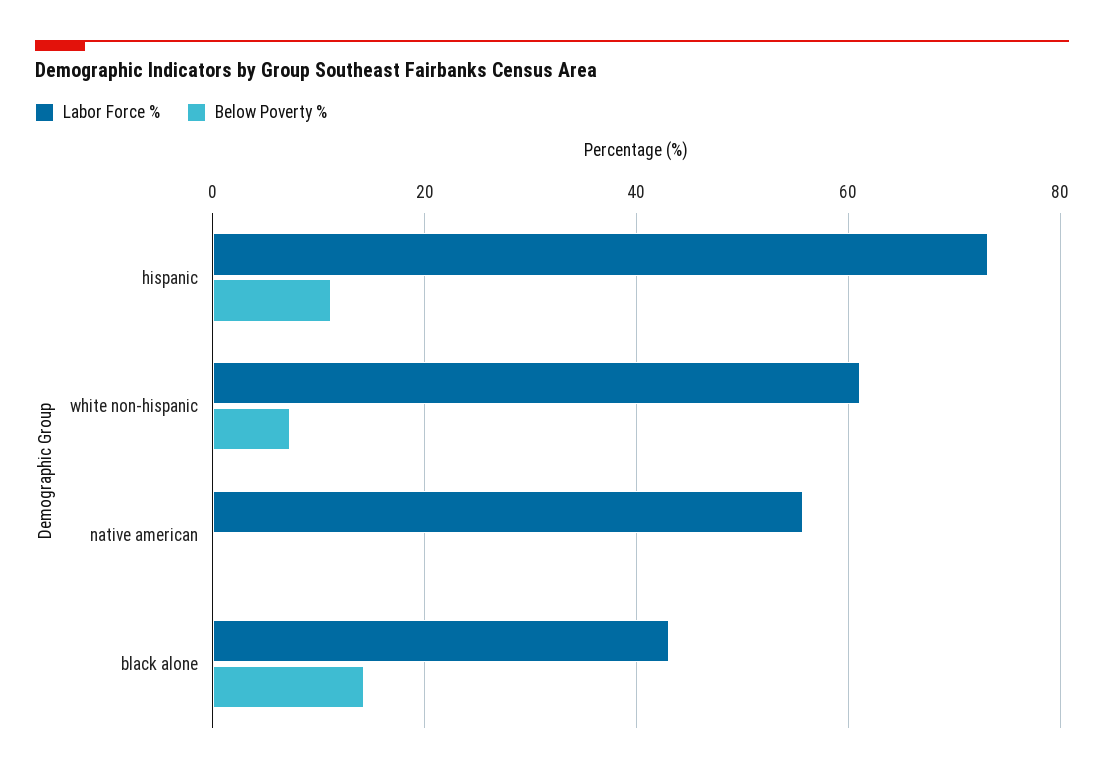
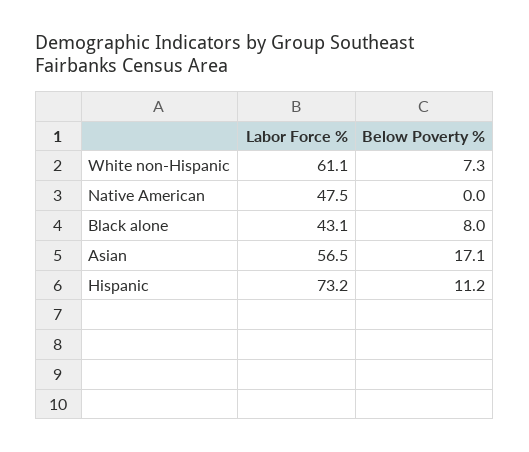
  {
    "Labor Force %": {
      "hispanic": 73.2,
      "white non-hispanic": 61.1,
-     "native american": 56,
+     "native american": 47.5,
-     "black alone": 43.1
+     "black alone": 43.1,
+     "Asian": 56.5
    },
    "Below Poverty %": {
      "hispanic": 11.2,
      "white non-hispanic": 7.3,
      "native american": 0,
-     "black alone": 14
+     "black alone": 8,
+     "Asian": 17.1
    }
  }

